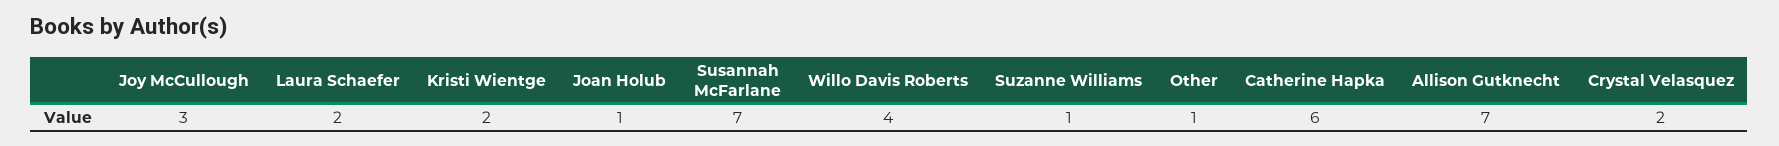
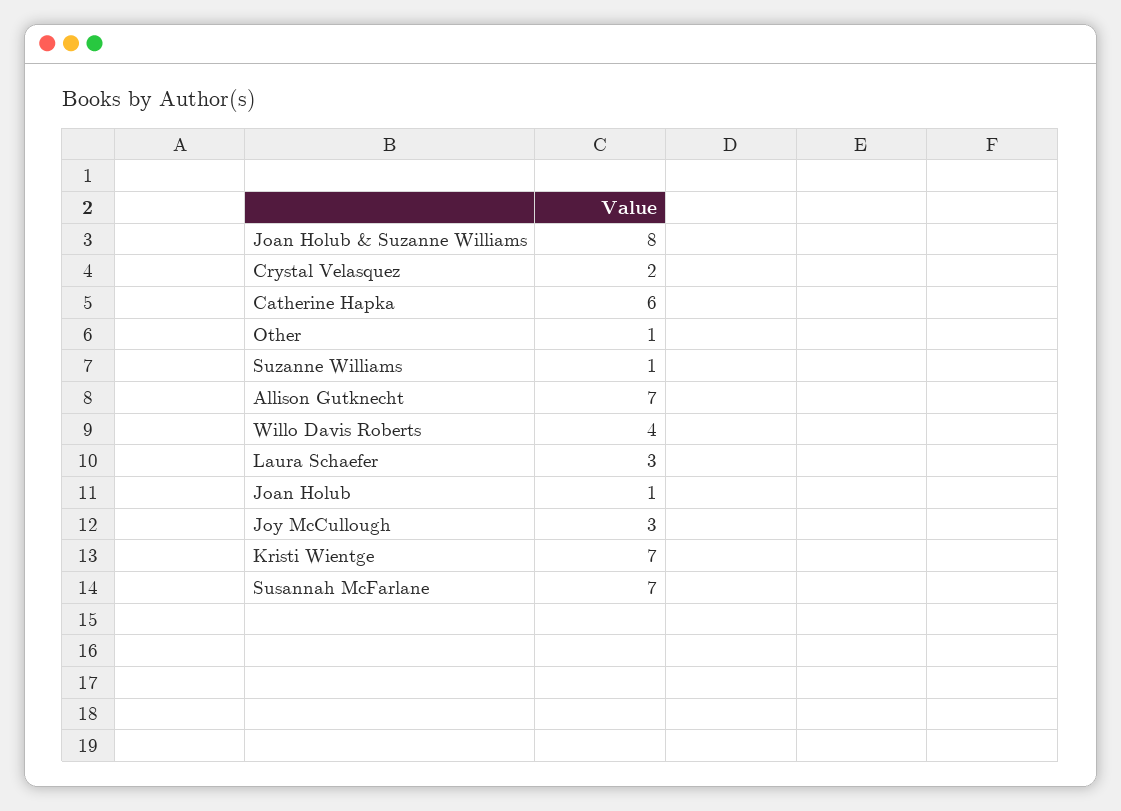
  {
    "Joy McCullough": 3,
-   "Laura Schaefer": 2,
+   "Laura Schaefer": 3,
-   "Kristi Wientge": 2,
+   "Kristi Wientge": 7,
    "Joan Holub": 1,
    "Susannah McFarlane": 7,
    "Willo Davis Roberts": 4,
    "Suzanne Williams": 1,
    "Other": 1,
    "Catherine Hapka": 6,
    "Allison Gutknecht": 7,
-   "Crystal Velasquez": 2
+   "Crystal Velasquez": 2,
+   "Joan Holub & Suzanne Williams": 8
  }

